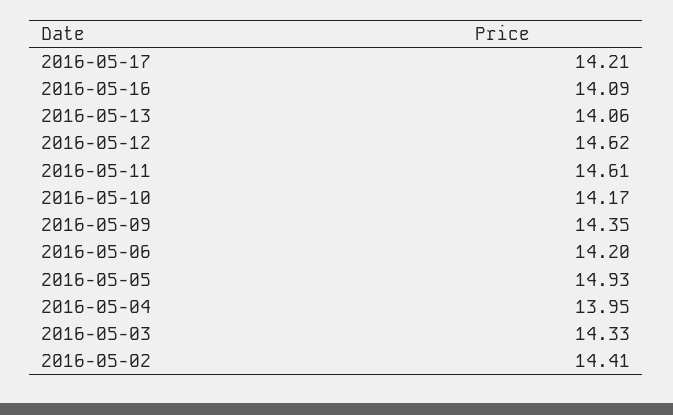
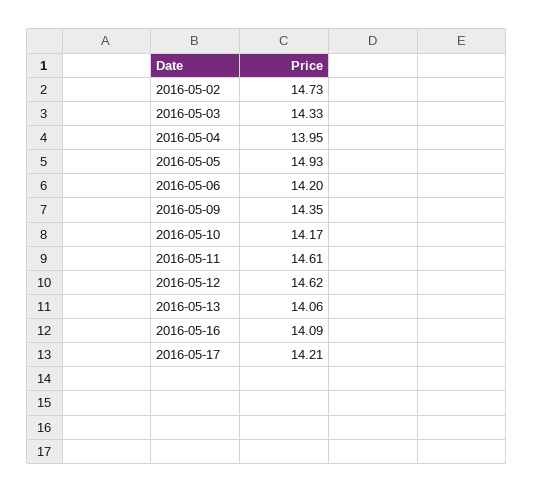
  {
    "2016-05-17": 14.21,
    "2016-05-16": 14.09,
    "2016-05-13": 14.06,
    "2016-05-12": 14.62,
    "2016-05-11": 14.61,
    "2016-05-10": 14.17,
    "2016-05-09": 14.35,
    "2016-05-06": 14.2,
    "2016-05-05": 14.93,
    "2016-05-04": 13.95,
    "2016-05-03": 14.33,
-   "2016-05-02": 14.41
+   "2016-05-02": 14.73
  }

